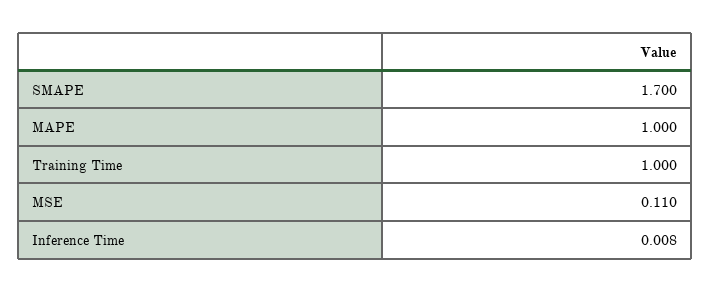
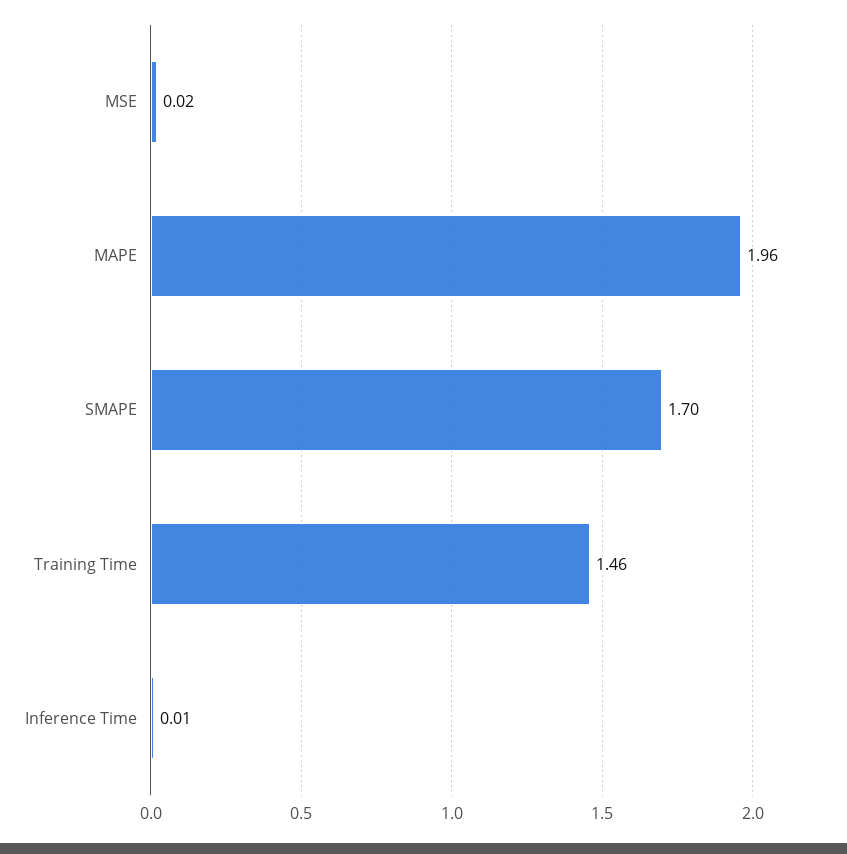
  {
    "SMAPE": 1.7,
-   "MAPE": 1,
+   "MAPE": 1.96,
-   "Training Time": 1,
+   "Training Time": 1.46,
-   "MSE": 0.11,
+   "MSE": 0.02,
    "Inference Time": 0.008
  }

